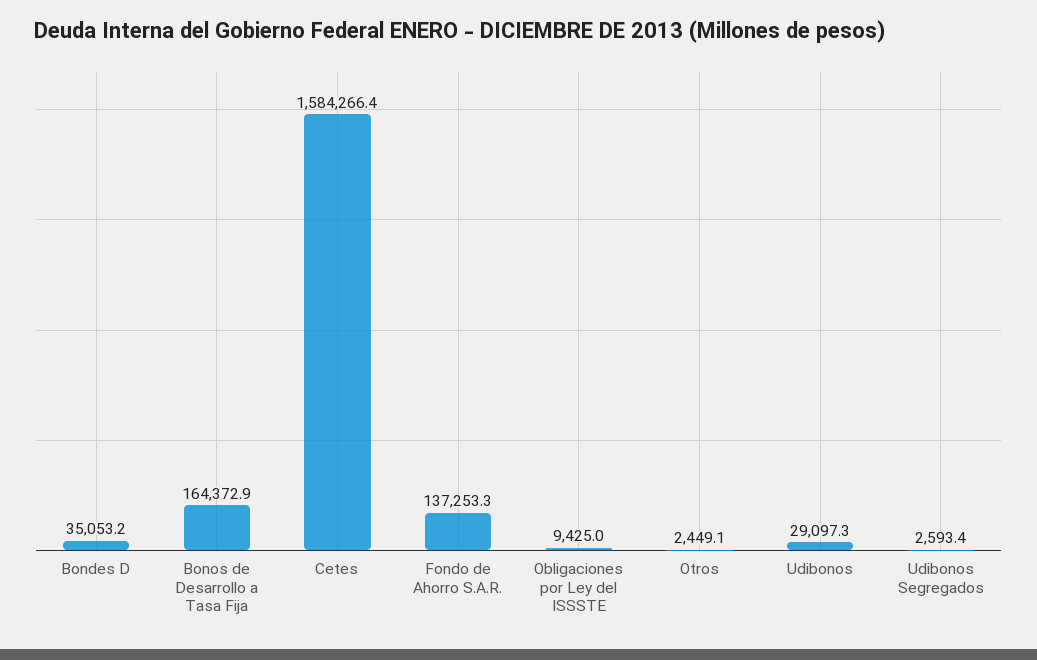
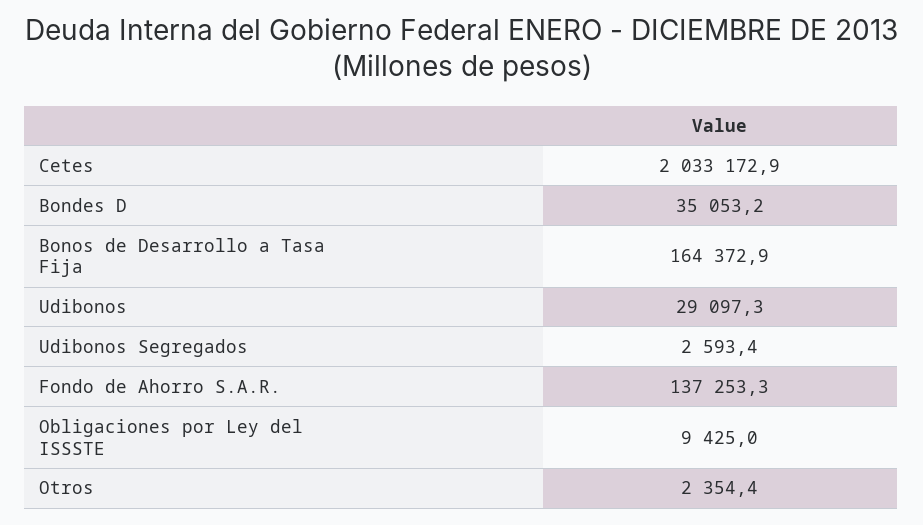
  {
    "Bondes D": 35053.2,
    "Bonos de Desarrollo a Tasa Fija": 164372.9,
-   "Cetes": 1584266.4,
+   "Cetes": 2033172.9,
    "Fondo de Ahorro S.A.R.": 137253.3,
    "Obligaciones por Ley del ISSSTE": 9425,
-   "Otros": 2449.1,
+   "Otros": 2354.4,
    "Udibonos": 29097.3,
    "Udibonos Segregados": 2593.4
  }

